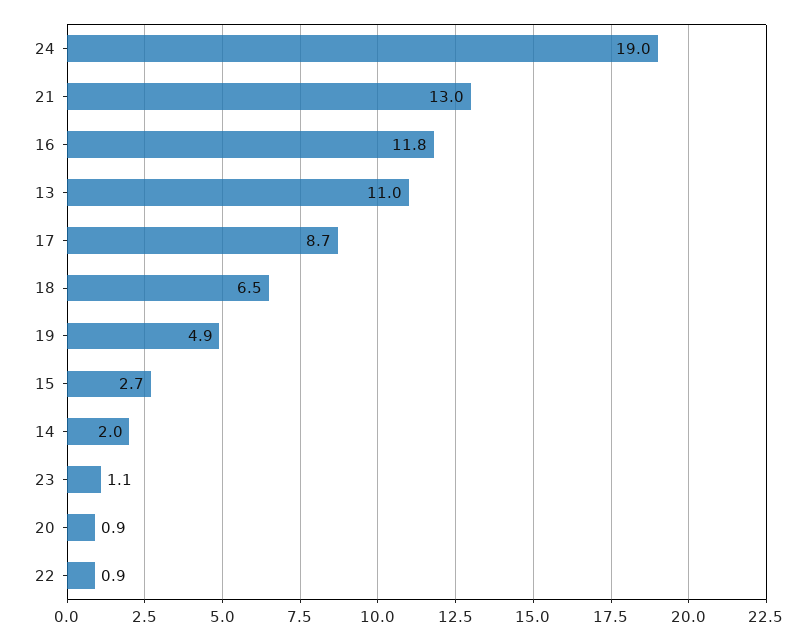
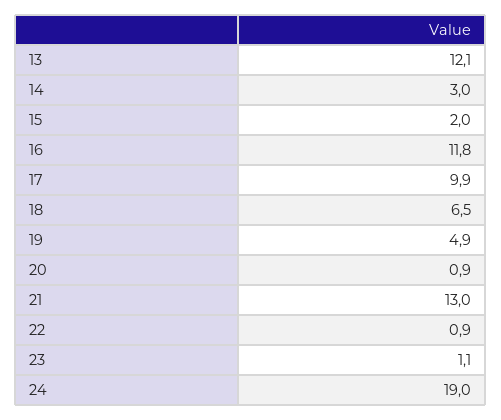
  {
    "24": 19,
    "21": 13,
    "16": 11.8,
-   "13": 11,
+   "13": 12.1,
-   "17": 8.7,
+   "17": 9.9,
    "18": 6.5,
    "19": 4.9,
-   "15": 2.7,
+   "15": 2,
-   "14": 2,
+   "14": 3,
    "23": 1.1,
    "20": 0.9,
    "22": 0.9
  }

